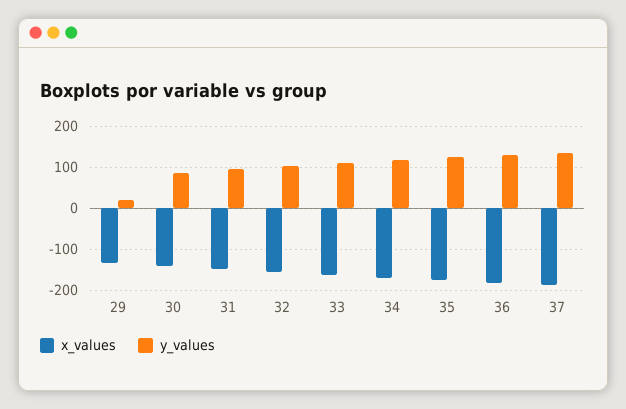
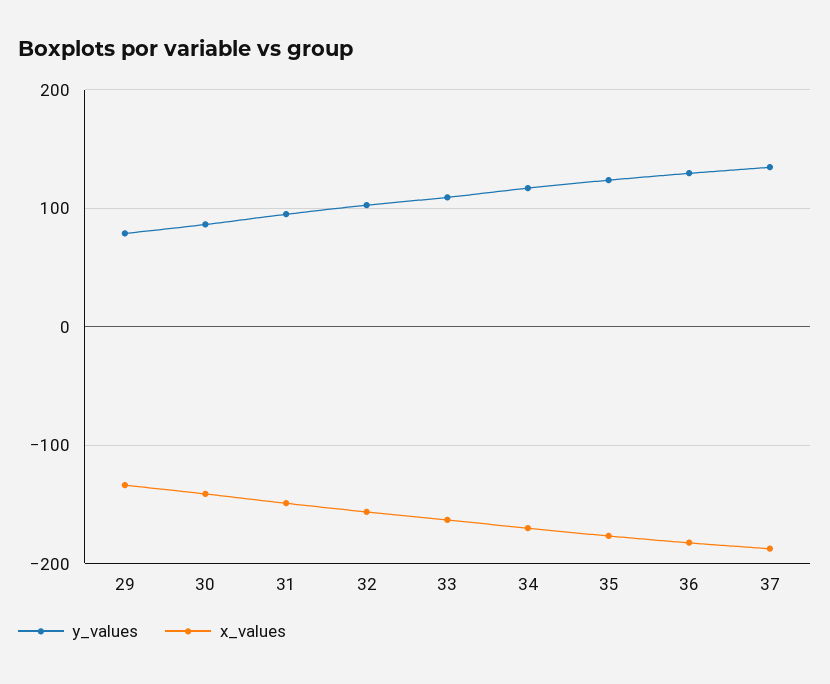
  {
    "x_values": {
      "29": -130,
      "30": -140,
      "31": -150,
      "32": -160,
      "33": -160,
      "34": -170,
      "35": -180,
      "36": -180,
      "37": -190
    },
    "y_values": {
-     "29": 20,
+     "29": 80,
      "30": 90,
      "31": 90,
      "32": 100,
      "33": 110,
      "34": 120,
      "35": 120,
      "36": 130,
      "37": 130
    }
  }

